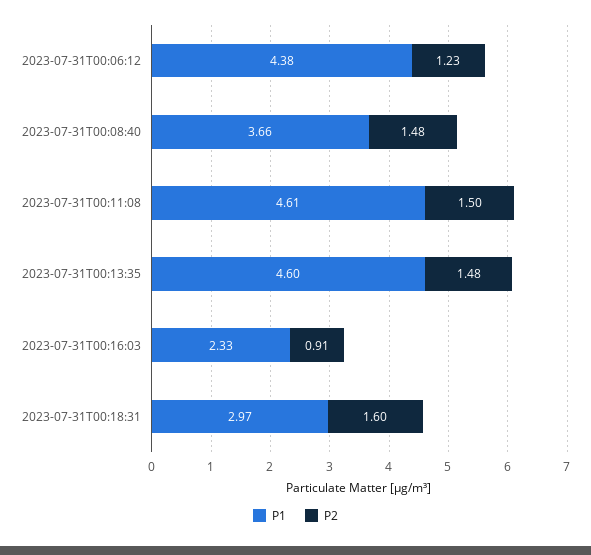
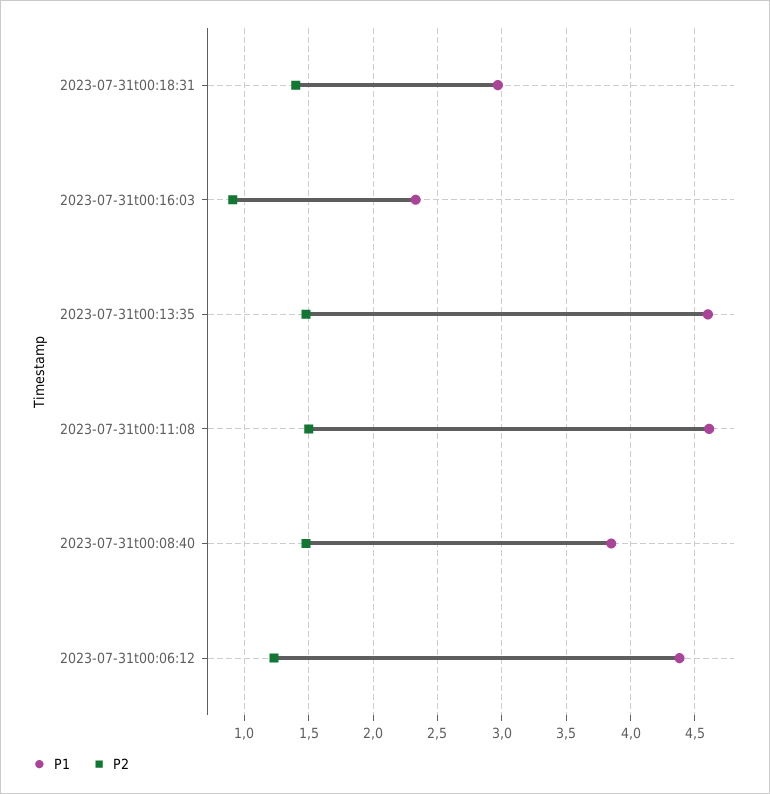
  {
    "P1": {
      "2023-07-31T00:06:12": 4.38,
-     "2023-07-31T00:08:40": 3.66,
+     "2023-07-31T00:08:40": 3.85,
      "2023-07-31T00:11:08": 4.61,
      "2023-07-31T00:13:35": 4.6,
      "2023-07-31T00:16:03": 2.33,
      "2023-07-31T00:18:31": 2.97
    },
    "P2": {
      "2023-07-31T00:06:12": 1.23,
      "2023-07-31T00:08:40": 1.48,
      "2023-07-31T00:11:08": 1.5,
      "2023-07-31T00:13:35": 1.48,
      "2023-07-31T00:16:03": 0.91,
-     "2023-07-31T00:18:31": 1.6
+     "2023-07-31T00:18:31": 1.4
    }
  }

